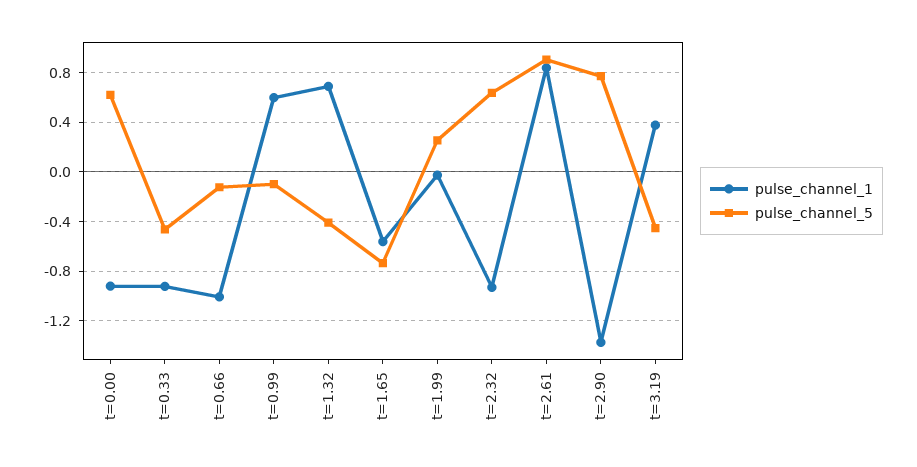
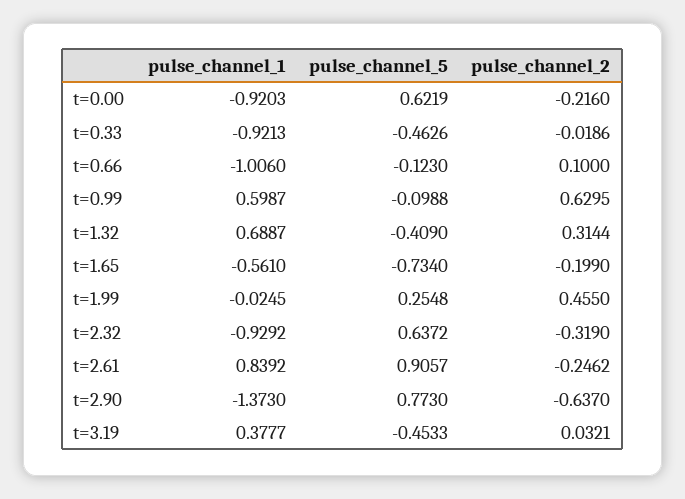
  {
    "pulse_channel_1": {
      "t=0.00": -0.9203,
      "t=0.33": -0.9213,
      "t=0.66": -1.006,
      "t=0.99": 0.5987,
      "t=1.32": 0.6887,
      "t=1.65": -0.561,
      "t=1.99": -0.0245,
      "t=2.32": -0.9292,
      "t=2.61": 0.8392,
      "t=2.90": -1.373,
      "t=3.19": 0.3777
    },
    "pulse_channel_5": {
      "t=0.00": 0.6219,
      "t=0.33": -0.4626,
      "t=0.66": -0.123,
      "t=0.99": -0.0988,
      "t=1.32": -0.409,
      "t=1.65": -0.734,
      "t=1.99": 0.2548,
      "t=2.32": 0.6372,
      "t=2.61": 0.9057,
      "t=2.90": 0.773,
      "t=3.19": -0.4533
-   }
+   },
+   "pulse_channel_2": {
+     "t=0.00": -0.216,
+     "t=0.33": -0.0186,
+     "t=0.66": 0.1,
+     "t=0.99": 0.6295,
+     "t=1.32": 0.3144,
+     "t=1.65": -0.199,
+     "t=1.99": 0.455,
+     "t=2.32": -0.319,
+     "t=2.61": -0.2462,
+     "t=2.90": -0.637,
+     "t=3.19": 0.0321
+   }
  }

